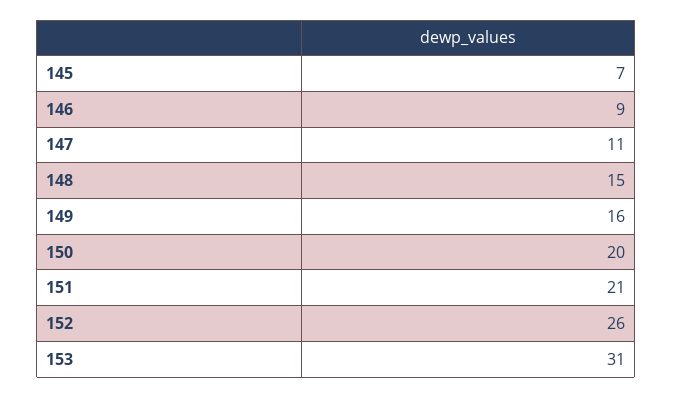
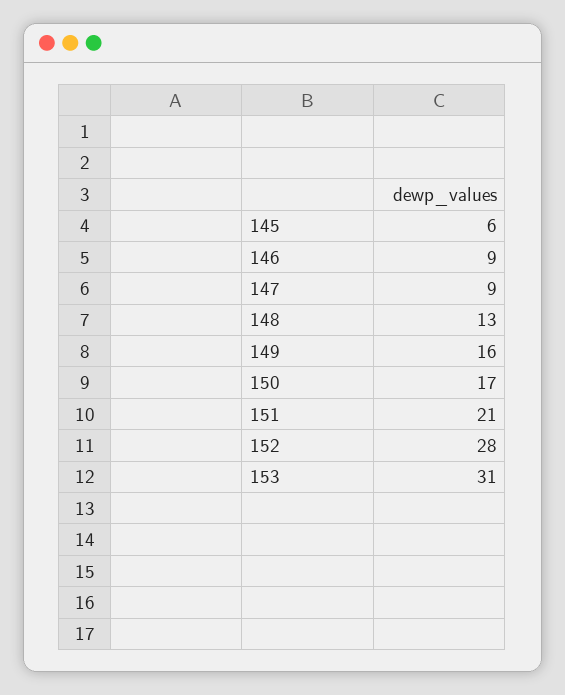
  {
-   "145": 7,
+   "145": 6,
    "146": 9,
-   "147": 11,
+   "147": 9,
-   "148": 15,
+   "148": 13,
    "149": 16,
-   "150": 20,
+   "150": 17,
    "151": 21,
-   "152": 26,
+   "152": 28,
    "153": 31
  }

